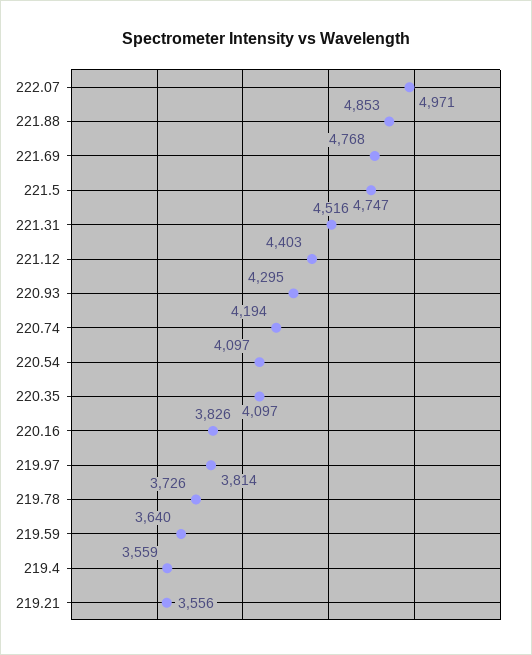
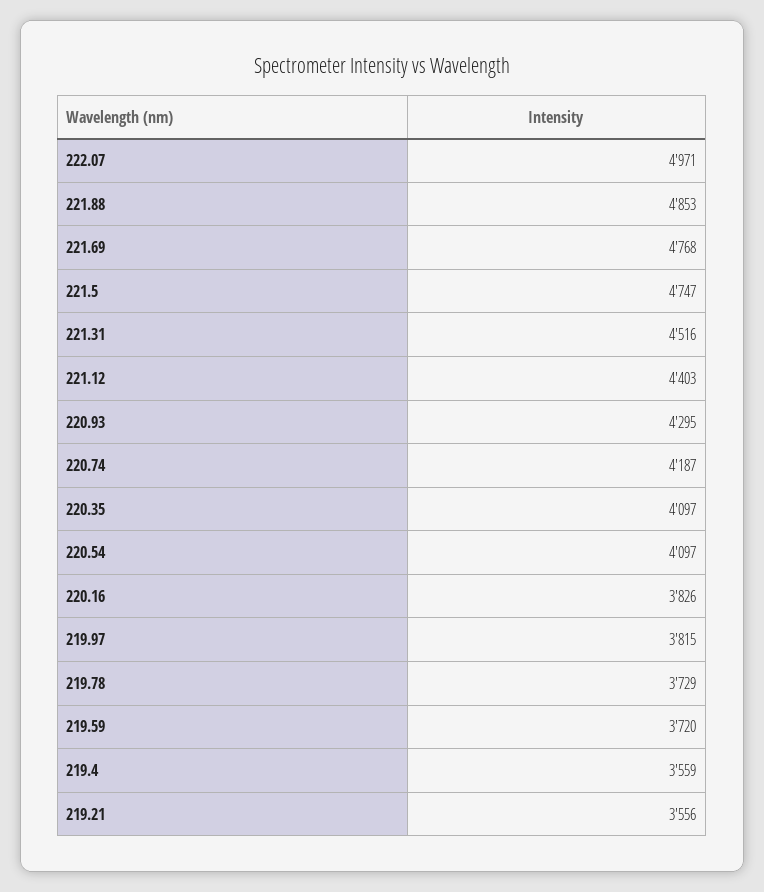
  {
    "222.07": 4971,
    "221.88": 4853,
    "221.69": 4768,
    "221.5": 4747,
    "221.31": 4516,
    "221.12": 4403,
    "220.93": 4295,
-   "220.74": 4194,
+   "220.74": 4187,
    "220.54": 4097,
    "220.35": 4097,
    "220.16": 3826,
-   "219.97": 3814,
+   "219.97": 3815,
-   "219.78": 3726,
+   "219.78": 3729,
-   "219.59": 3640,
+   "219.59": 3720,
    "219.4": 3559,
    "219.21": 3556
  }

